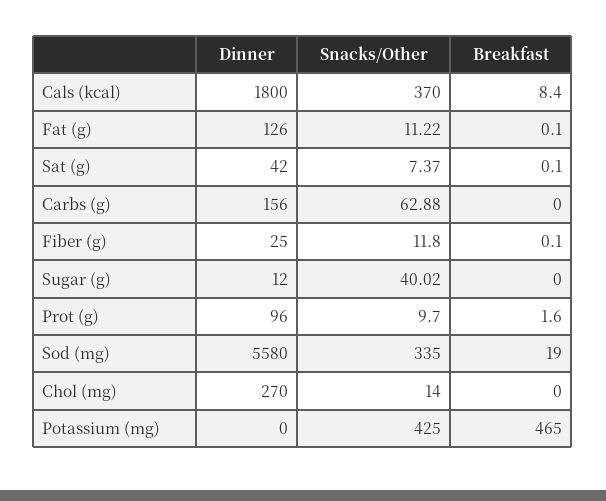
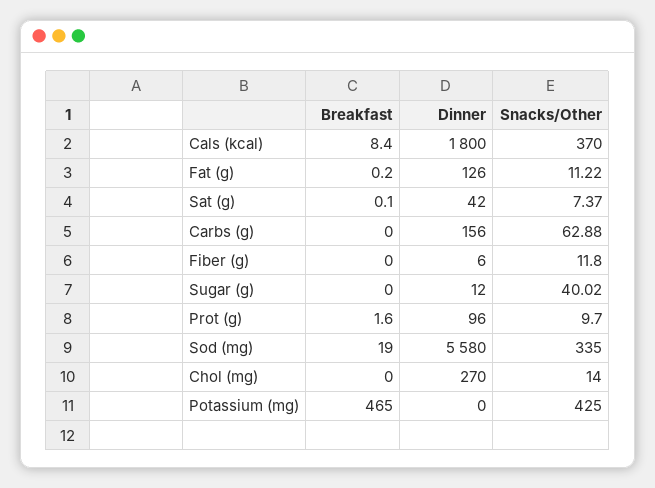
  {
    "Dinner": {
      "Cals (kcal)": 1800,
      "Fat (g)": 126,
      "Sat (g)": 42,
      "Carbs (g)": 156,
-     "Fiber (g)": 25,
+     "Fiber (g)": 6,
      "Sugar (g)": 12,
      "Prot (g)": 96,
      "Sod (mg)": 5580,
      "Chol (mg)": 270,
      "Potassium (mg)": 0
    },
    "Snacks/Other": {
      "Cals (kcal)": 370,
      "Fat (g)": 11.22,
      "Sat (g)": 7.37,
      "Carbs (g)": 62.88,
      "Fiber (g)": 11.8,
      "Sugar (g)": 40.02,
      "Prot (g)": 9.7,
      "Sod (mg)": 335,
      "Chol (mg)": 14,
      "Potassium (mg)": 425
    },
    "Breakfast": {
      "Cals (kcal)": 8.4,
-     "Fat (g)": 0.1,
+     "Fat (g)": 0.2,
      "Sat (g)": 0.1,
      "Carbs (g)": 0,
-     "Fiber (g)": 0.1,
+     "Fiber (g)": 0,
      "Sugar (g)": 0,
      "Prot (g)": 1.6,
      "Sod (mg)": 19,
      "Chol (mg)": 0,
      "Potassium (mg)": 465
    }
  }

